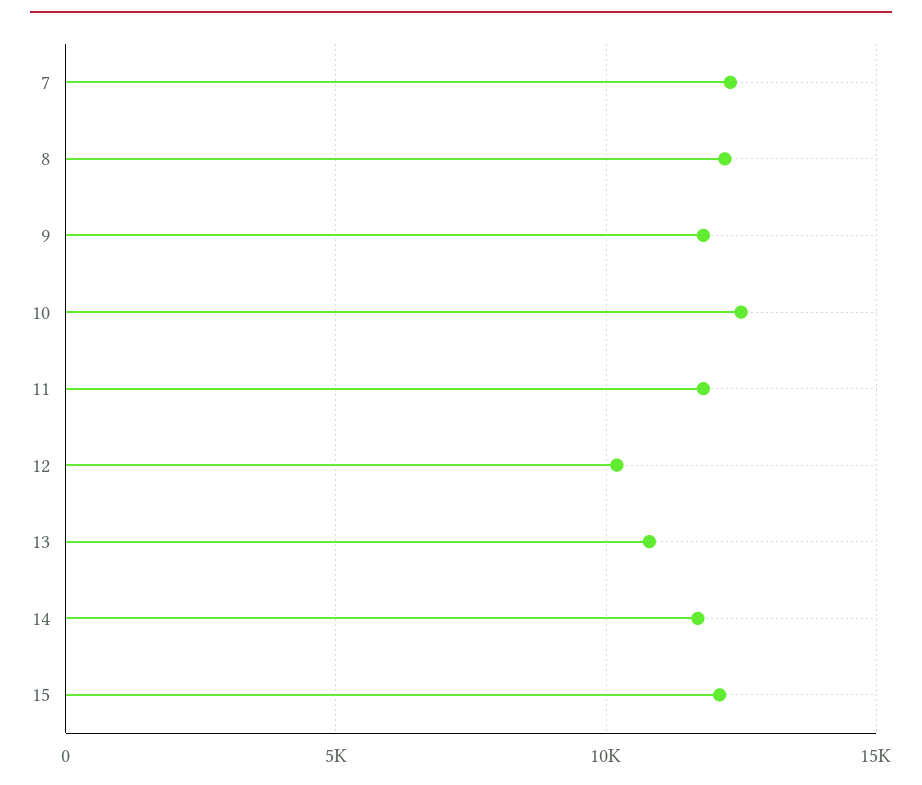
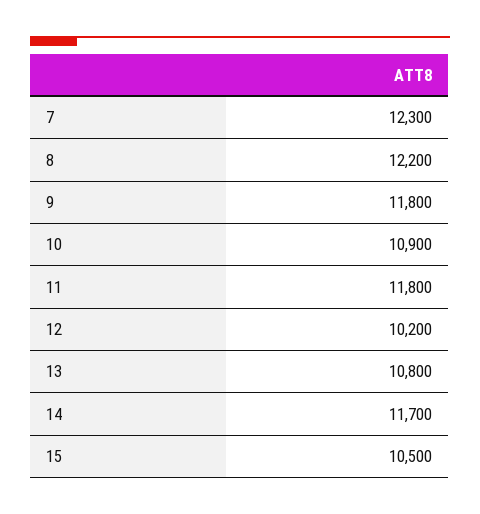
  {
    "7": 12300,
    "8": 12200,
    "9": 11800,
-   "10": 12500,
+   "10": 10900,
    "11": 11800,
    "12": 10200,
    "13": 10800,
    "14": 11700,
-   "15": 12000
+   "15": 10500
  }

